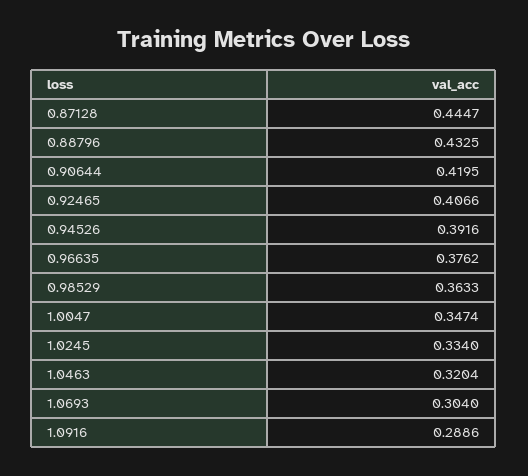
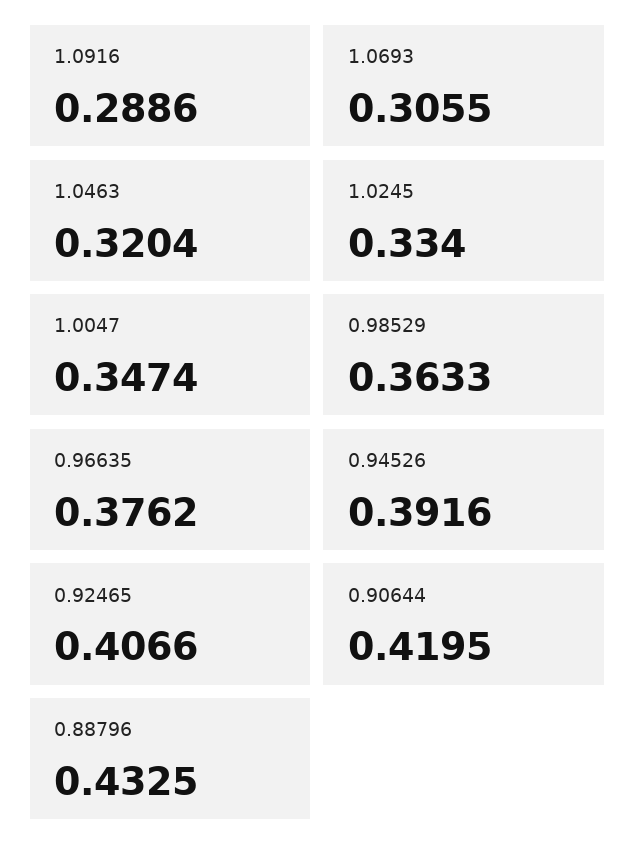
  {
-   "0.87128": 0.4447,
    "0.88796": 0.4325,
    "0.90644": 0.4195,
    "0.92465": 0.4066,
    "0.94526": 0.3916,
    "0.96635": 0.3762,
    "0.98529": 0.3633,
    "1.0047": 0.3474,
    "1.0245": 0.334,
    "1.0463": 0.3204,
-   "1.0693": 0.304,
+   "1.0693": 0.3055,
    "1.0916": 0.2886
  }

